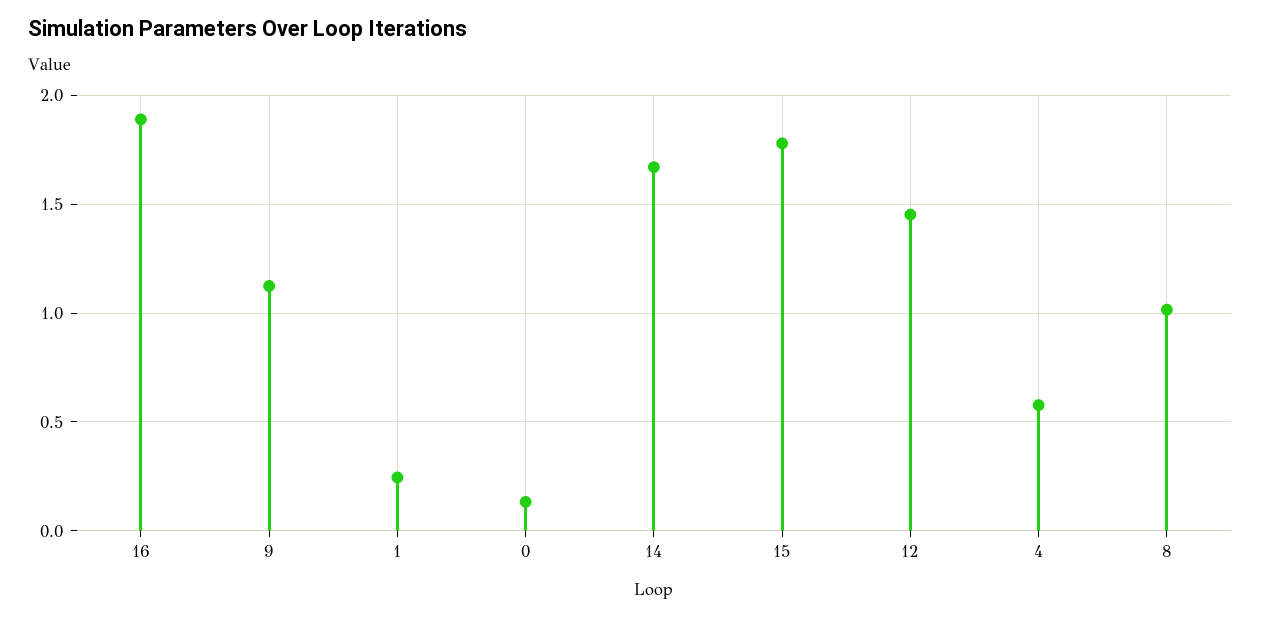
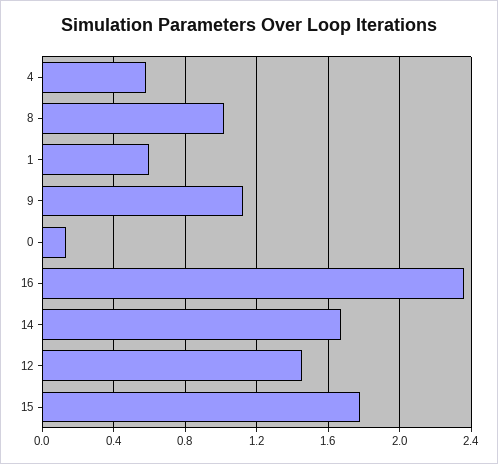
  {
-   "16": 1.9,
+   "16": 2.35,
    "9": 1.1,
-   "1": 0.25,
+   "1": 0.6,
    "0": 0.15,
    "14": 1.65,
    "15": 1.8,
    "12": 1.45,
    "4": 0.6,
    "8": 1
  }

